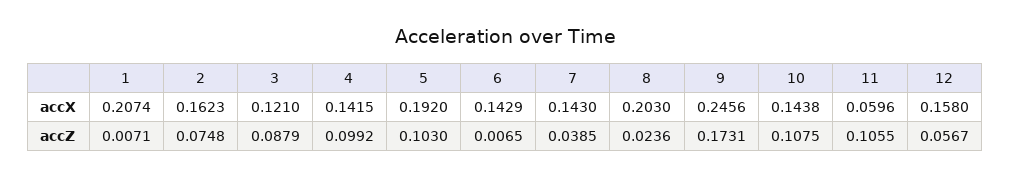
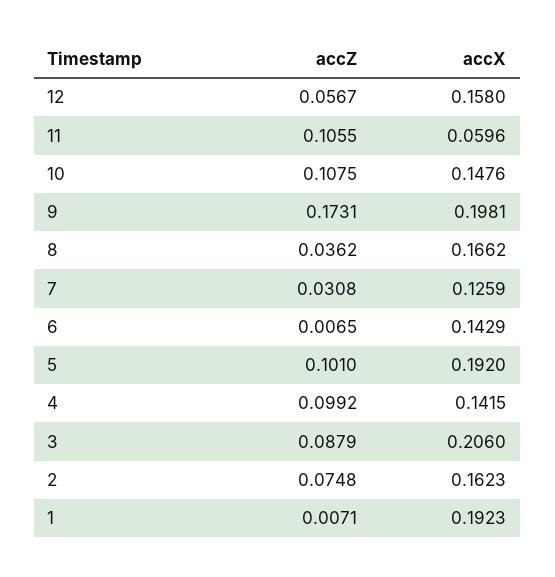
  {
    "1": {
-     "accX": 0.2074,
+     "accX": 0.1923,
      "accZ": 0.0071
    },
    "2": {
      "accX": 0.1623,
      "accZ": 0.0748
    },
    "3": {
-     "accX": 0.121,
+     "accX": 0.206,
      "accZ": 0.0879
    },
    "4": {
      "accX": 0.1415,
      "accZ": 0.0992
    },
    "5": {
      "accX": 0.192,
-     "accZ": 0.103
+     "accZ": 0.101
    },
    "6": {
      "accX": 0.1429,
      "accZ": 0.0065
    },
    "7": {
-     "accX": 0.143,
+     "accX": 0.1259,
-     "accZ": 0.0385
+     "accZ": 0.0308
    },
    "8": {
-     "accX": 0.203,
+     "accX": 0.1662,
-     "accZ": 0.0236
+     "accZ": 0.0362
    },
    "9": {
-     "accX": 0.2456,
+     "accX": 0.1981,
      "accZ": 0.1731
    },
    "10": {
-     "accX": 0.1438,
+     "accX": 0.1476,
      "accZ": 0.1075
    },
    "11": {
      "accX": 0.0596,
      "accZ": 0.1055
    },
    "12": {
      "accX": 0.158,
      "accZ": 0.0567
    }
  }

